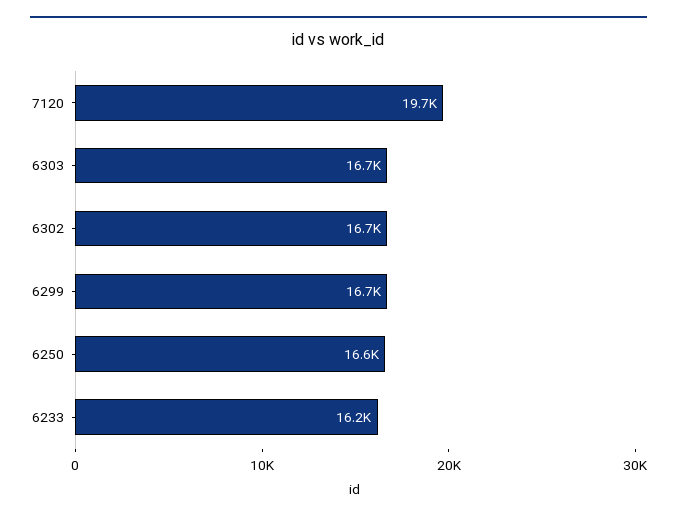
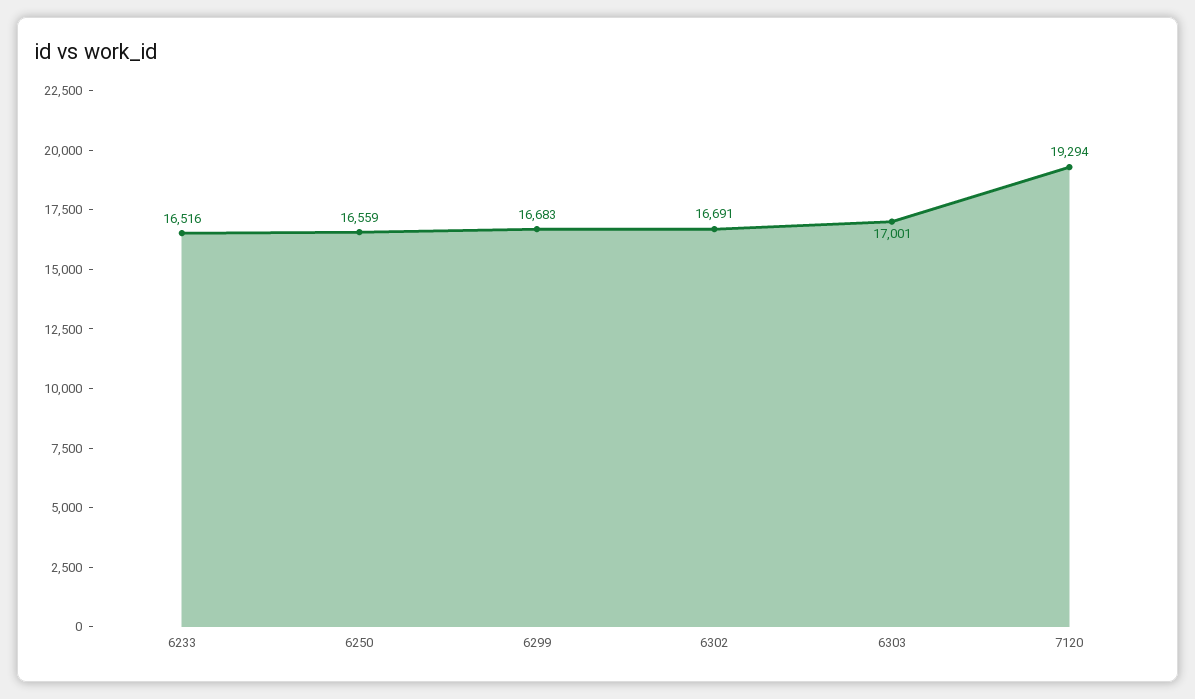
  {
-   "7120": 19700,
+   "7120": 19294,
-   "6303": 16700,
+   "6303": 17001,
    "6302": 16691,
    "6299": 16683,
    "6250": 16559,
-   "6233": 16200
+   "6233": 16516
  }

